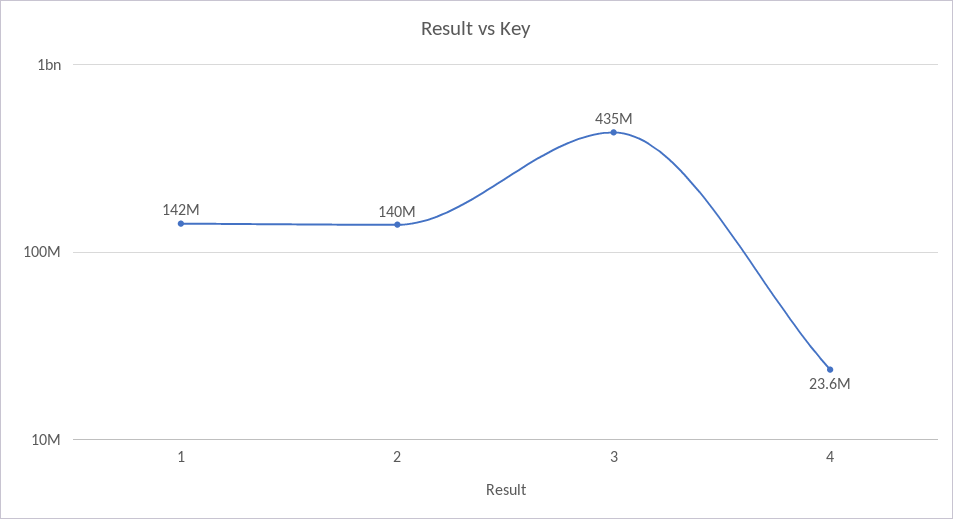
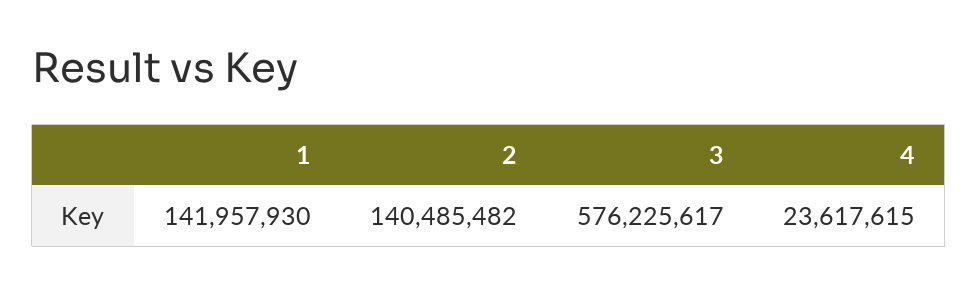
  {
    "1": 141957930,
    "2": 140485482,
-   "3": 435000000,
+   "3": 576225617,
    "4": 23617615
  }

